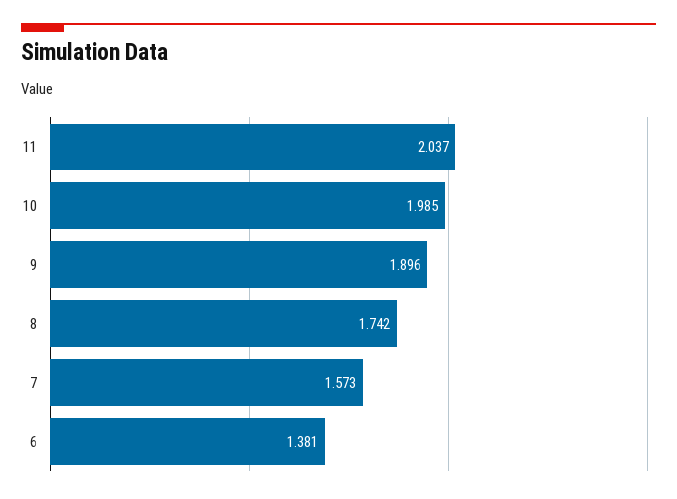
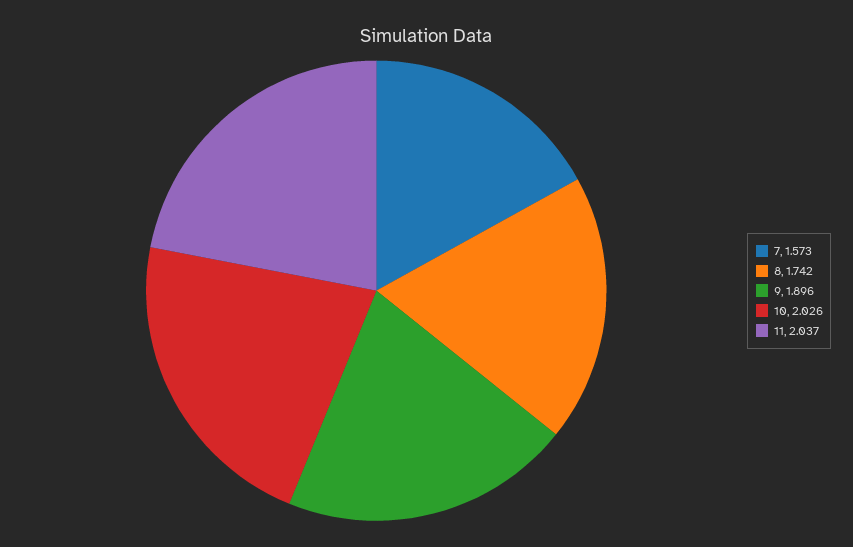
  {
    "11": 2.037,
-   "10": 1.985,
+   "10": 2.026,
    "9": 1.896,
    "8": 1.742,
-   "7": 1.573,
+   "7": 1.573
-   "6": 1.381
  }

